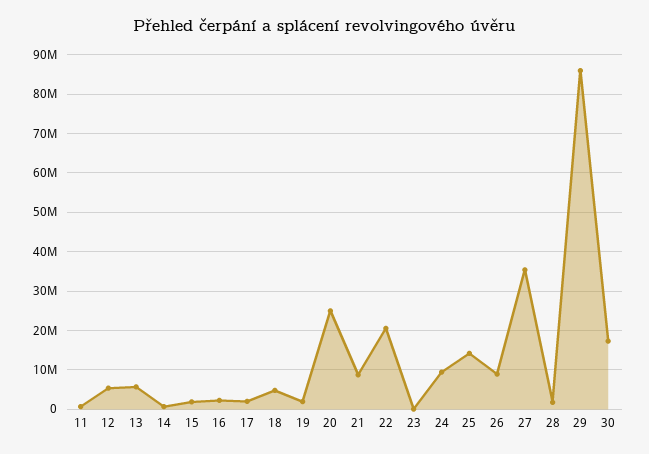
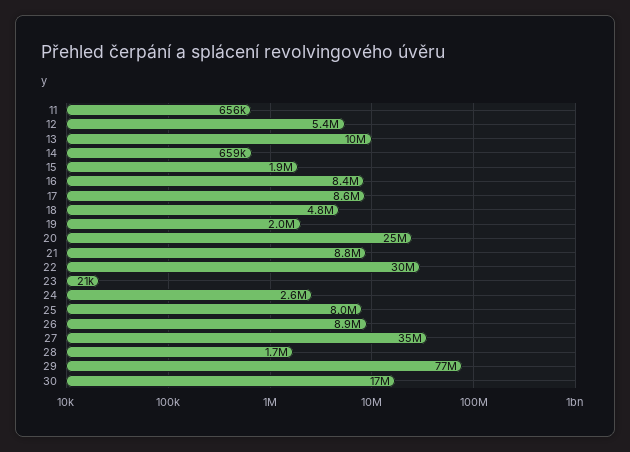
  {
    "11": 656000,
    "12": 5400000,
-   "13": 6000000,
+   "13": 10000000,
    "14": 659000,
    "15": 1900000,
-   "16": 2000000,
+   "16": 8400000,
-   "17": 2000000,
+   "17": 8600000,
    "18": 4800000,
    "19": 2000000,
    "20": 25000000,
    "21": 8800000,
-   "22": 20000000,
+   "22": 30000000,
    "23": 21000,
-   "24": 10000000,
+   "24": 2600000,
-   "25": 14000000,
+   "25": 8000000,
    "26": 8900000,
    "27": 35000000,
    "28": 1700000,
-   "29": 86000000,
+   "29": 77000000,
    "30": 17000000
  }

